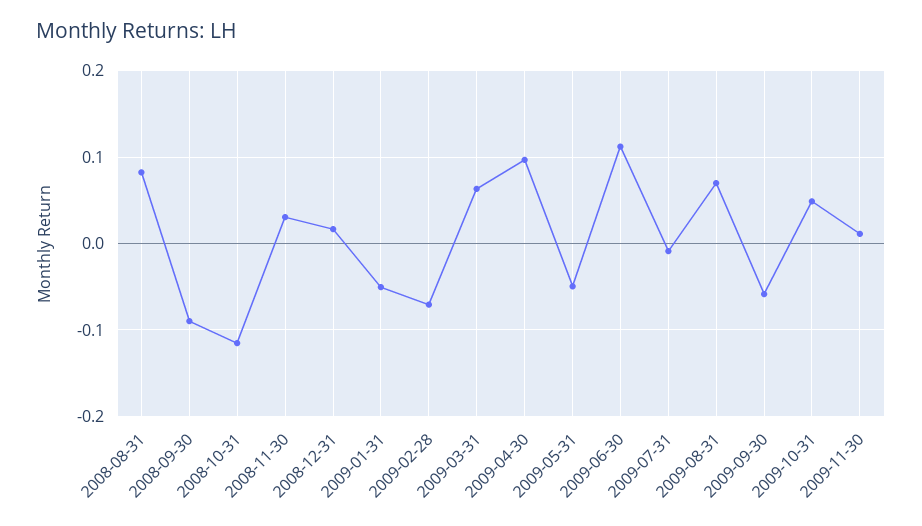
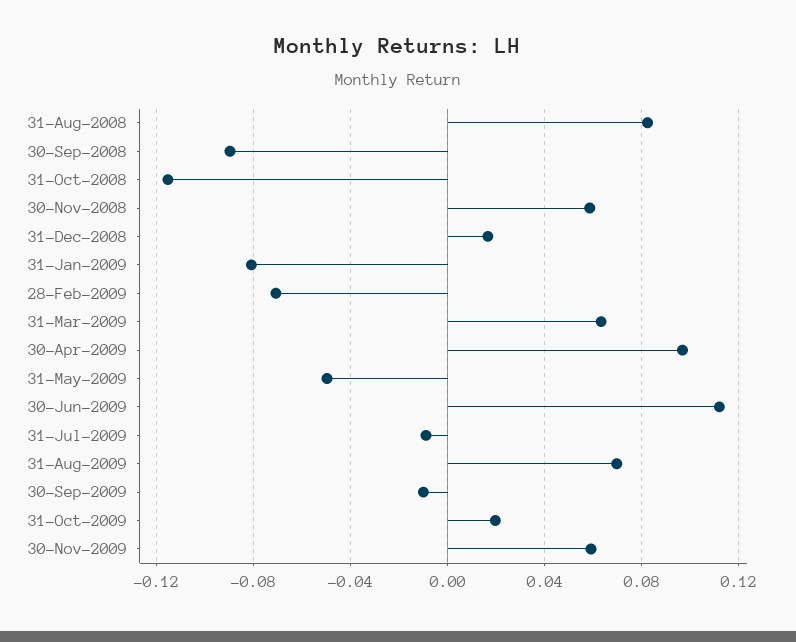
  {
    "2008-08-31": 0.08,
    "2008-09-30": -0.09,
    "2008-10-31": -0.115,
-   "2008-11-30": 0.03,
+   "2008-11-30": 0.06,
    "2008-12-31": 0.015,
-   "2009-01-31": -0.05,
+   "2009-01-31": -0.08,
    "2009-02-28": -0.07,
    "2009-03-31": 0.065,
    "2009-04-30": 0.095,
    "2009-05-31": -0.05,
    "2009-06-30": 0.11,
    "2009-07-31": -0.01,
    "2009-08-31": 0.07,
-   "2009-09-30": -0.06,
+   "2009-09-30": -0.01,
-   "2009-10-31": 0.05,
+   "2009-10-31": 0.02,
-   "2009-11-30": 0.01
+   "2009-11-30": 0.06
  }

